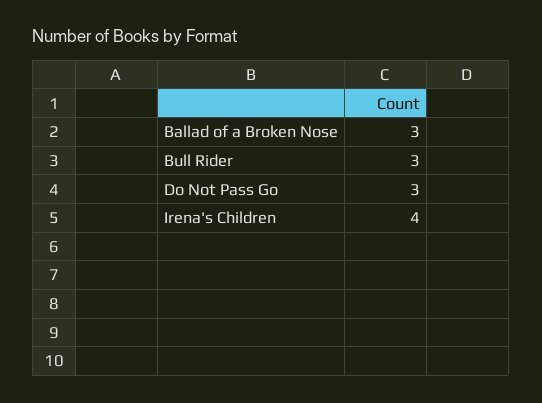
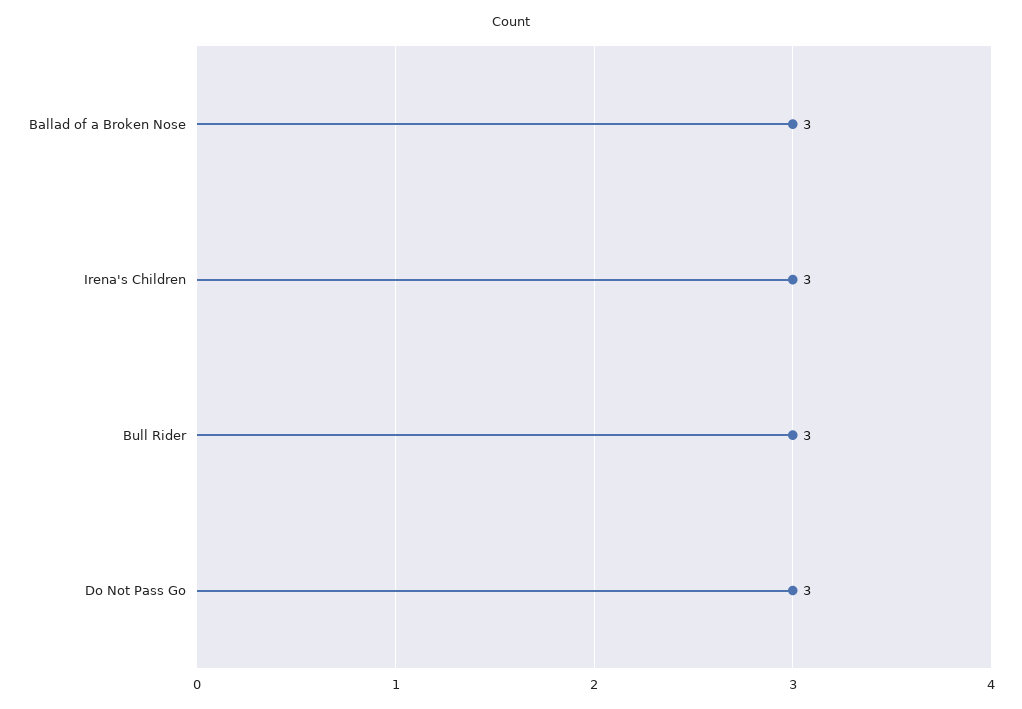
  {
    "Ballad of a Broken Nose": 3,
    "Bull Rider": 3,
    "Do Not Pass Go": 3,
-   "Irena's Children": 4
+   "Irena's Children": 3
  }

